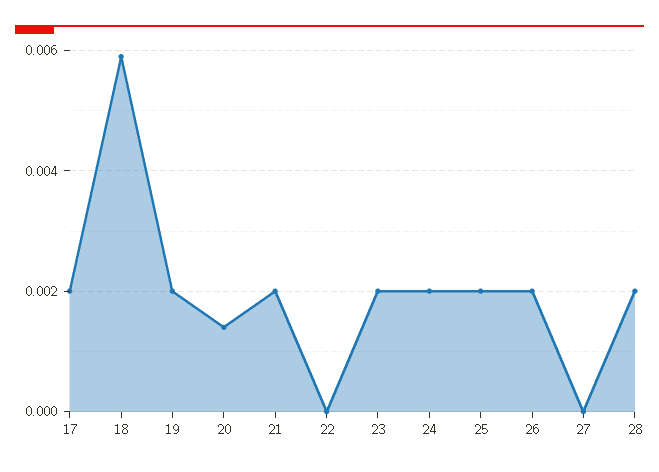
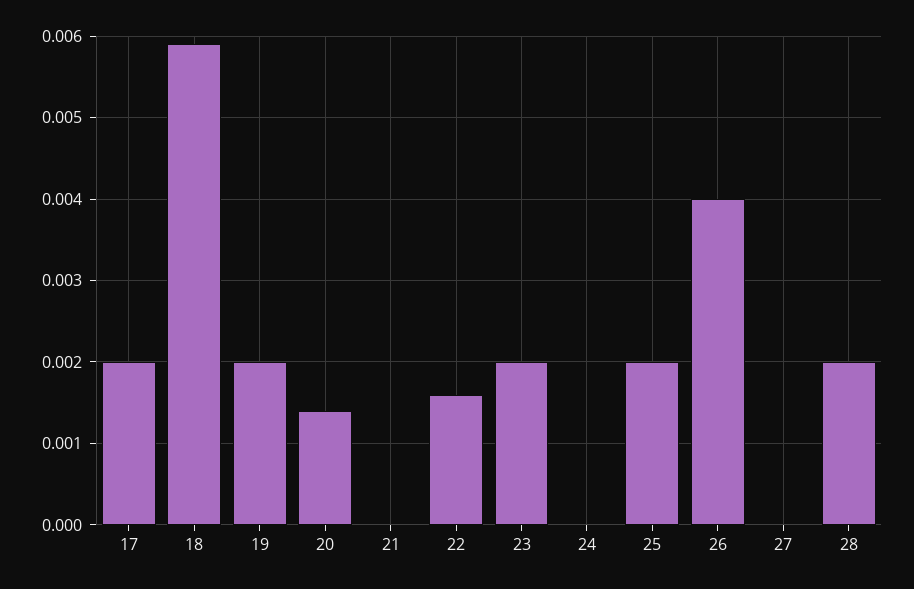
  {
    "17": 0.002,
    "18": 0.0059,
    "19": 0.002,
    "20": 0.0014,
-   "21": 0.002,
+   "21": 0,
-   "22": 0,
+   "22": 0.0016,
    "23": 0.002,
-   "24": 0.002,
+   "24": 0,
    "25": 0.002,
-   "26": 0.002,
+   "26": 0.004,
    "27": 0,
    "28": 0.002
  }

